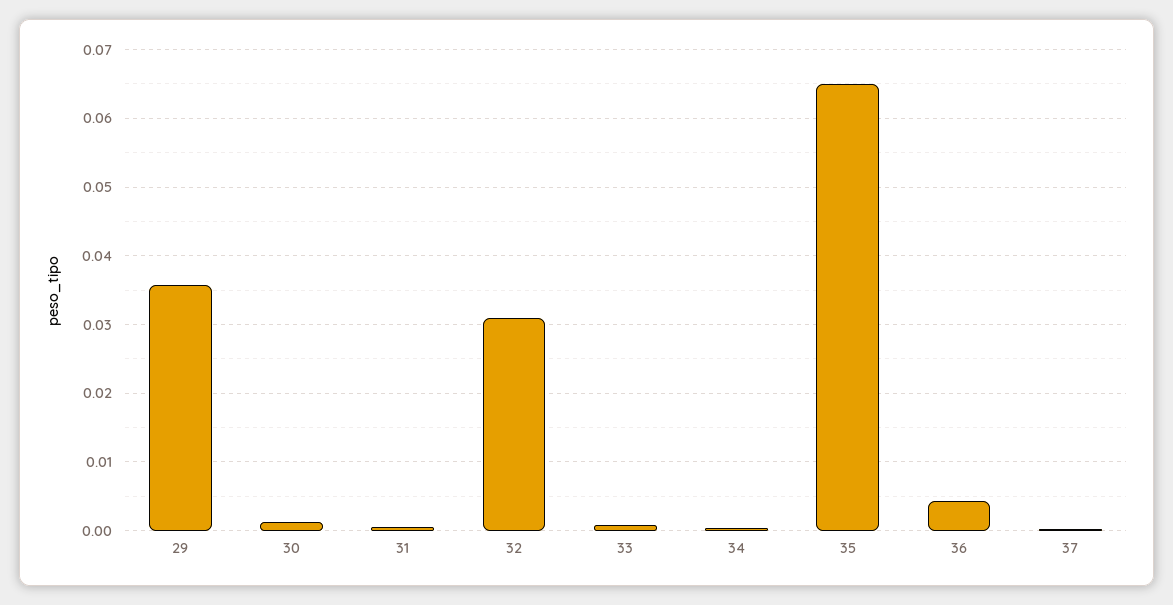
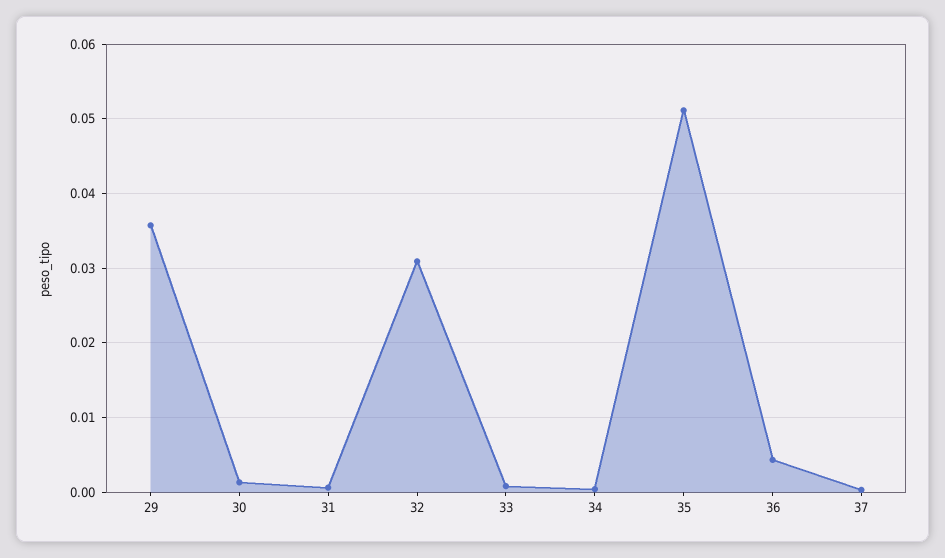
  {
    "29": 0.036,
    "30": 0.001,
    "31": 0.001,
    "32": 0.031,
    "33": 0.001,
    "34": 0,
-   "35": 0.065,
+   "35": 0.051,
    "36": 0.004,
    "37": 0
  }

